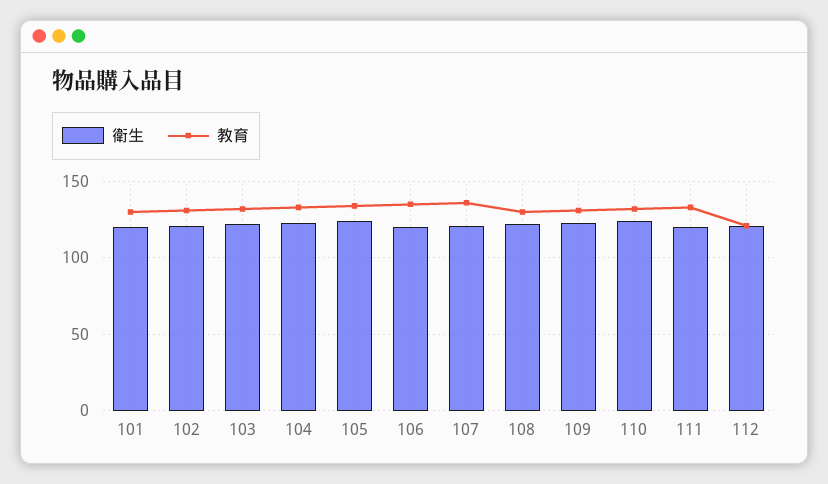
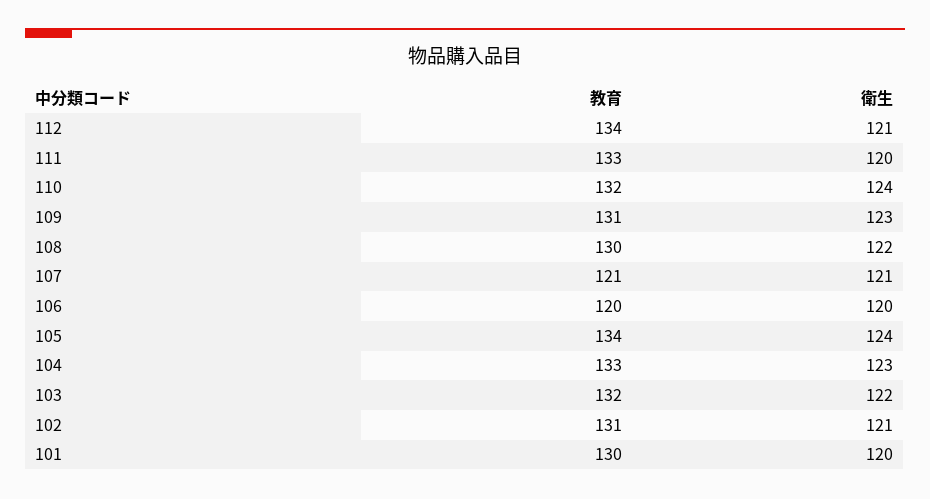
  {
    "衛生": {
      "101": 120,
      "102": 121,
      "103": 122,
      "104": 123,
      "105": 124,
      "106": 120,
      "107": 121,
      "108": 122,
      "109": 123,
      "110": 124,
      "111": 120,
      "112": 121
    },
    "教育": {
      "101": 130,
      "102": 131,
      "103": 132,
      "104": 133,
      "105": 134,
-     "106": 135,
+     "106": 120,
-     "107": 135,
+     "107": 121,
      "108": 130,
      "109": 131,
      "110": 132,
      "111": 133,
-     "112": 120
+     "112": 134
    }
  }

